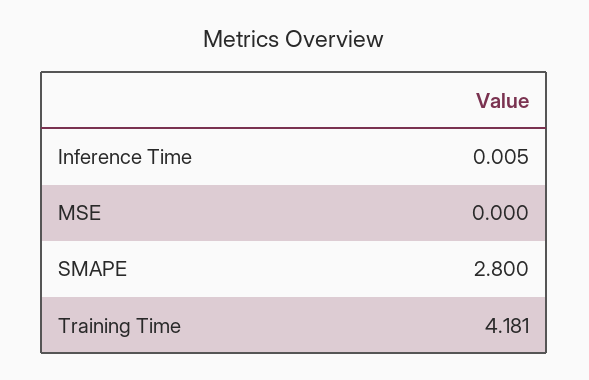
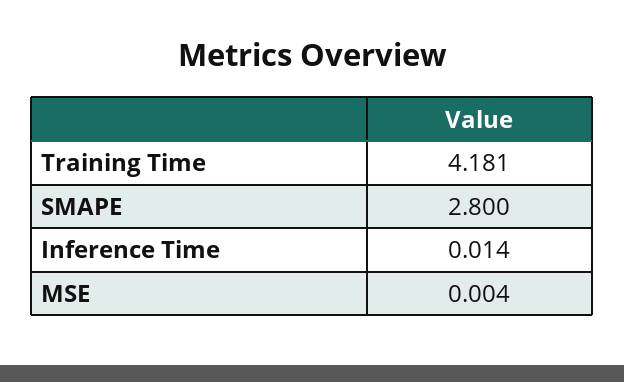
  {
-   "Inference Time": 0.005,
+   "Inference Time": 0.014,
-   "MSE": 0,
+   "MSE": 0.004,
    "SMAPE": 2.8,
    "Training Time": 4.181
  }

